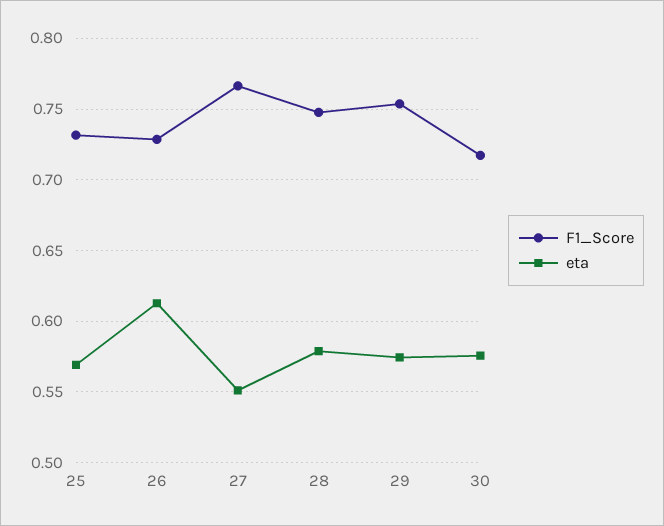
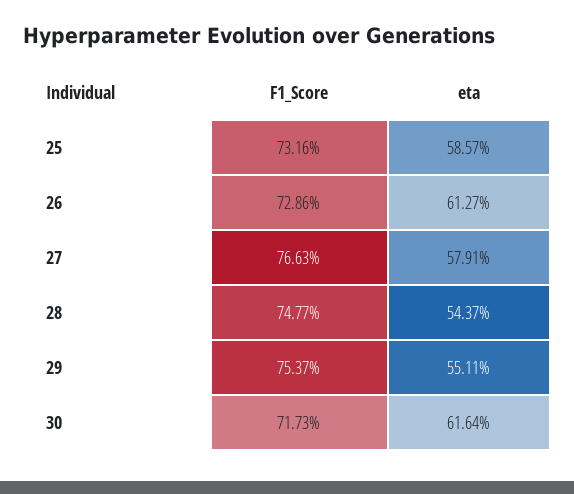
  {
    "F1_Score": {
      "25": 0.7316,
      "26": 0.7286,
      "27": 0.7663,
      "28": 0.7477,
      "29": 0.7537,
      "30": 0.7173
    },
    "eta": {
-     "25": 0.57,
+     "25": 0.5857,
      "26": 0.6127,
-     "27": 0.55,
+     "27": 0.5791,
-     "28": 0.58,
+     "28": 0.5437,
-     "29": 0.575,
+     "29": 0.5511,
-     "30": 0.575
+     "30": 0.6164
    }
  }

